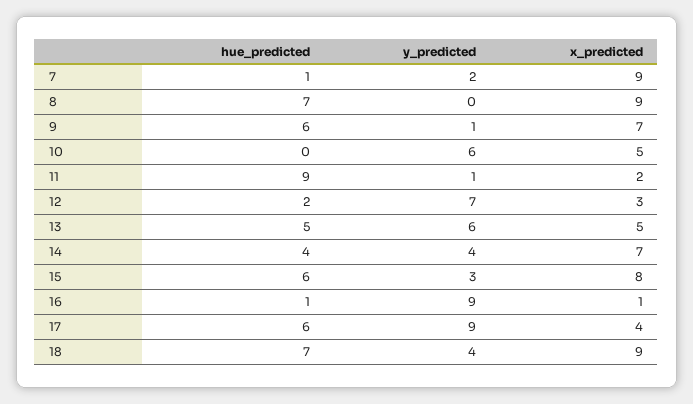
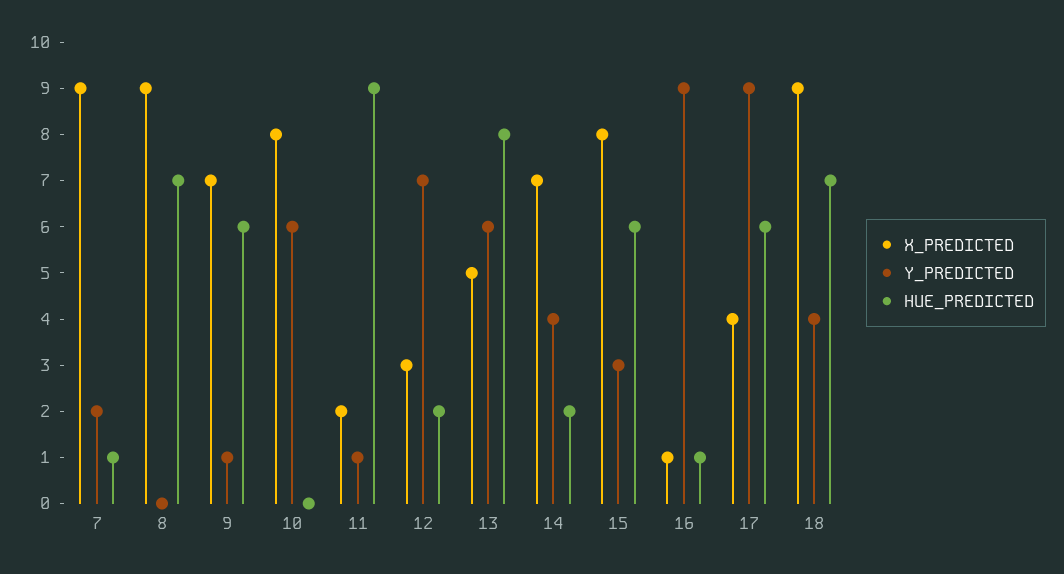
  {
    "hue_predicted": {
      "7": 1,
      "8": 7,
      "9": 6,
      "10": 0,
      "11": 9,
      "12": 2,
-     "13": 5,
+     "13": 8,
-     "14": 4,
+     "14": 2,
      "15": 6,
      "16": 1,
      "17": 6,
      "18": 7
    },
    "y_predicted": {
      "7": 2,
      "8": 0,
      "9": 1,
      "10": 6,
      "11": 1,
      "12": 7,
      "13": 6,
      "14": 4,
      "15": 3,
      "16": 9,
      "17": 9,
      "18": 4
    },
    "x_predicted": {
      "7": 9,
      "8": 9,
      "9": 7,
-     "10": 5,
+     "10": 8,
      "11": 2,
      "12": 3,
      "13": 5,
      "14": 7,
      "15": 8,
      "16": 1,
      "17": 4,
      "18": 9
    }
  }

